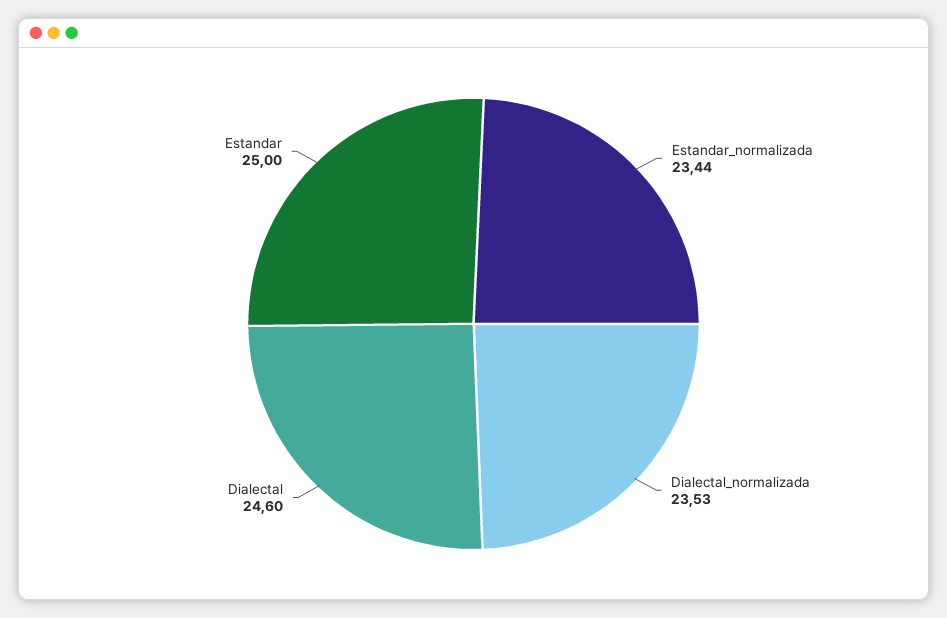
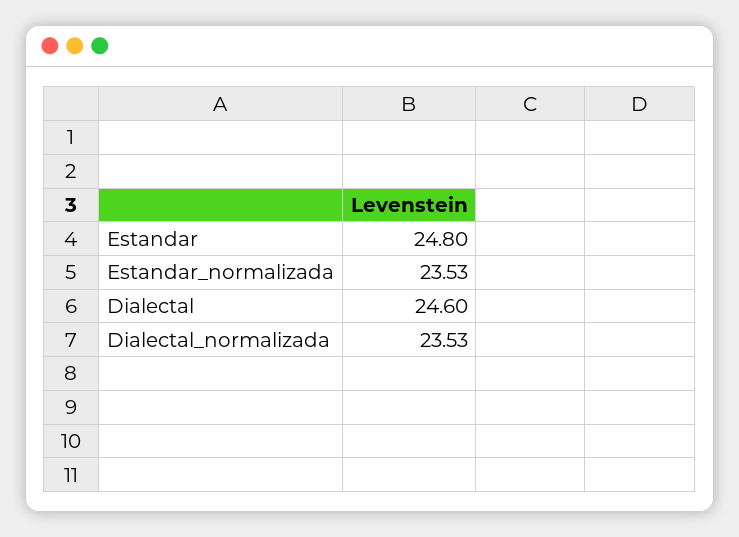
  {
-   "Estandar_normalizada": 23.44,
+   "Estandar_normalizada": 23.53,
    "Dialectal_normalizada": 23.53,
    "Dialectal": 24.6,
-   "Estandar": 25
+   "Estandar": 24.8
  }

